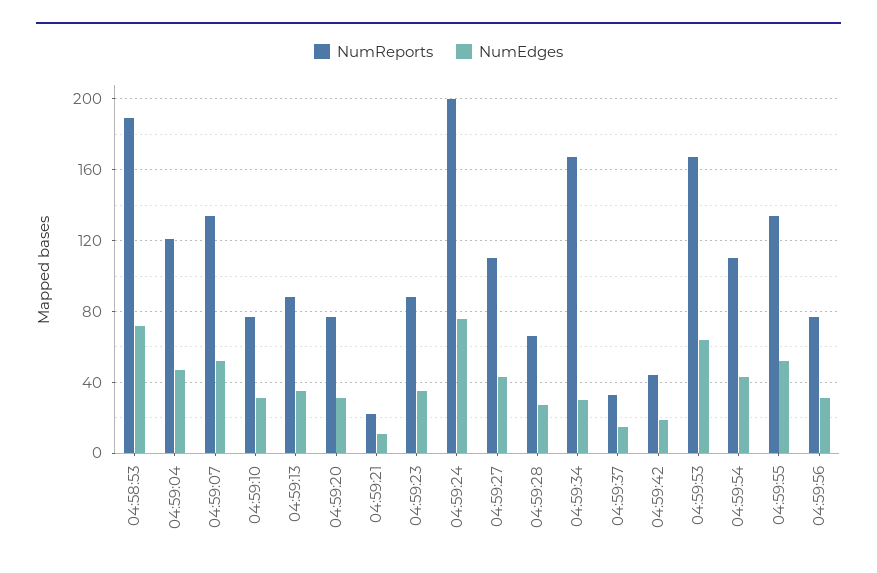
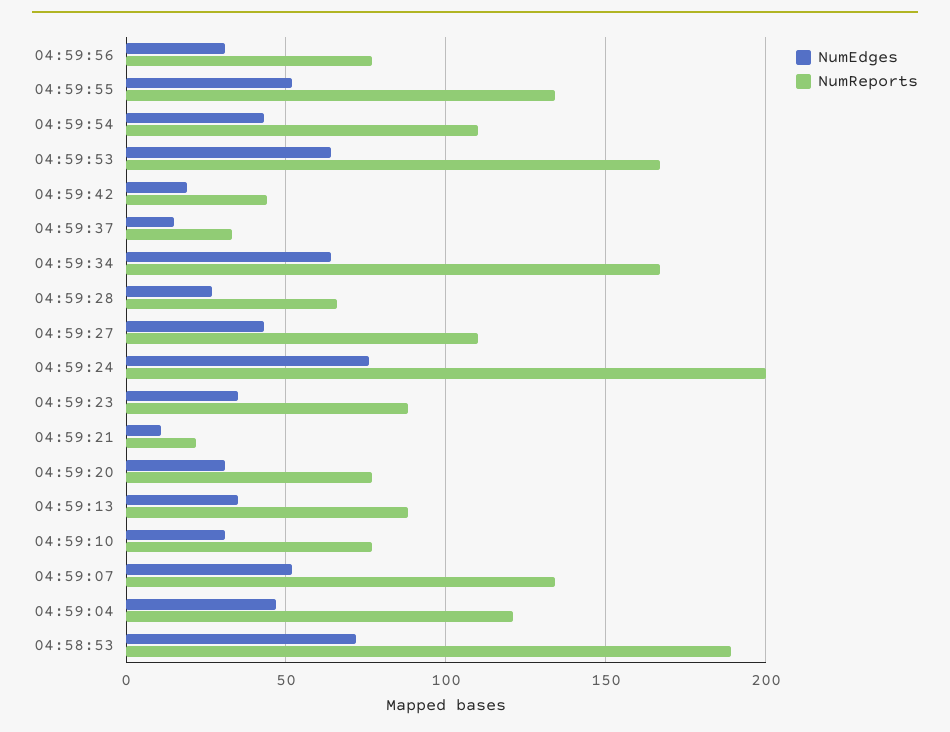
  {
    "NumReports": {
      "04:58:53": 190,
      "04:59:04": 120,
      "04:59:07": 135,
      "04:59:10": 75,
      "04:59:13": 90,
      "04:59:20": 75,
      "04:59:21": 20,
      "04:59:23": 90,
      "04:59:24": 200,
      "04:59:27": 110,
      "04:59:28": 65,
      "04:59:34": 165,
      "04:59:37": 35,
      "04:59:42": 45,
      "04:59:53": 165,
      "04:59:54": 110,
      "04:59:55": 135,
      "04:59:56": 75
    },
    "NumEdges": {
      "04:58:53": 70,
      "04:59:04": 45,
      "04:59:07": 50,
      "04:59:10": 30,
      "04:59:13": 35,
      "04:59:20": 30,
      "04:59:21": 10,
      "04:59:23": 35,
      "04:59:24": 75,
      "04:59:27": 45,
      "04:59:28": 25,
-     "04:59:34": 30,
+     "04:59:34": 65,
      "04:59:37": 15,
      "04:59:42": 20,
      "04:59:53": 65,
      "04:59:54": 45,
      "04:59:55": 50,
      "04:59:56": 30
    }
  }

